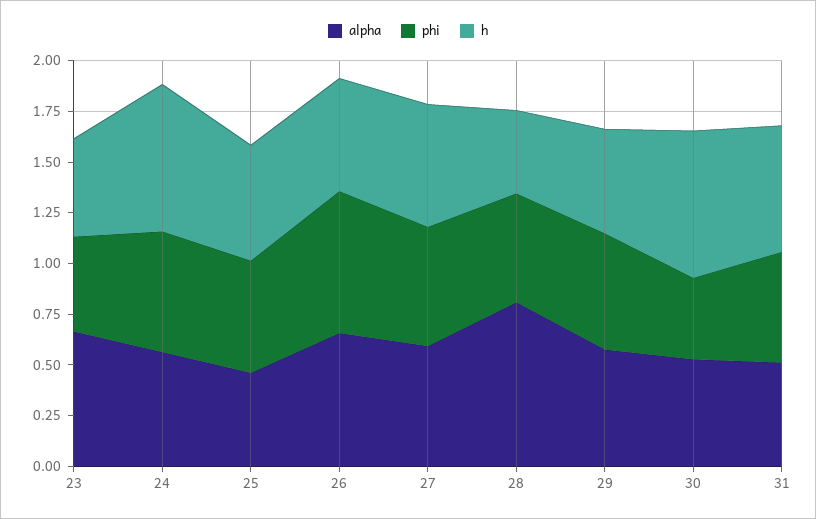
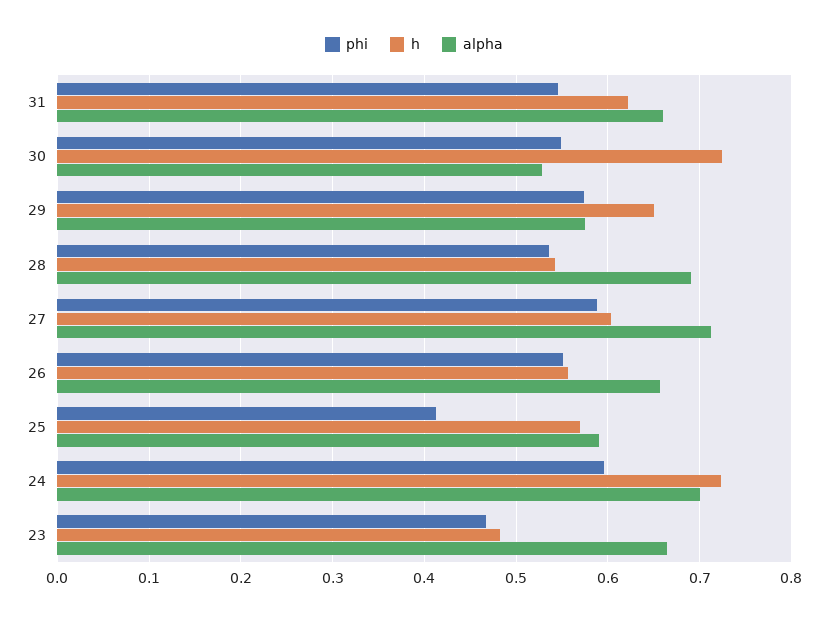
  {
    "alpha": {
      "23": 0.66,
-     "24": 0.55,
+     "24": 0.7,
-     "25": 0.45,
+     "25": 0.59,
      "26": 0.66,
-     "27": 0.6,
+     "27": 0.71,
-     "28": 0.8,
+     "28": 0.69,
      "29": 0.58,
      "30": 0.53,
-     "31": 0.5
+     "31": 0.66
    },
    "phi": {
      "23": 0.47,
      "24": 0.6,
-     "25": 0.55,
+     "25": 0.41,
-     "26": 0.7,
+     "26": 0.55,
      "27": 0.59,
      "28": 0.54,
      "29": 0.57,
-     "30": 0.4,
+     "30": 0.55,
      "31": 0.55
    },
    "h": {
      "23": 0.48,
      "24": 0.72,
      "25": 0.57,
      "26": 0.56,
      "27": 0.6,
-     "28": 0.4,
+     "28": 0.54,
-     "29": 0.5,
+     "29": 0.65,
      "30": 0.72,
      "31": 0.62
    }
  }

